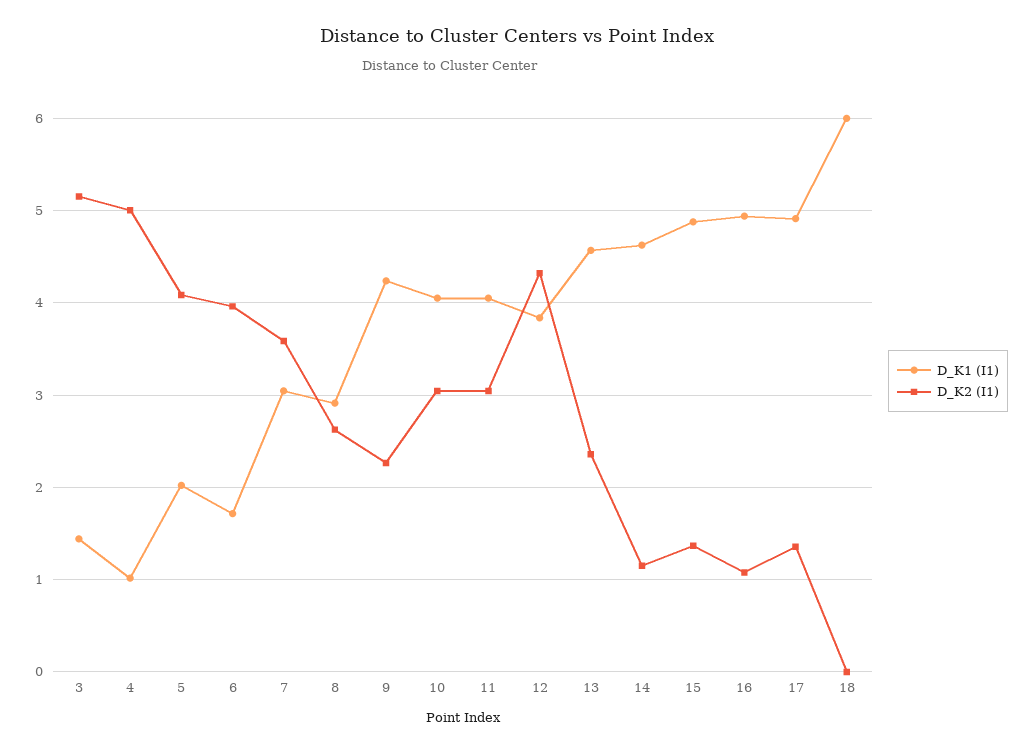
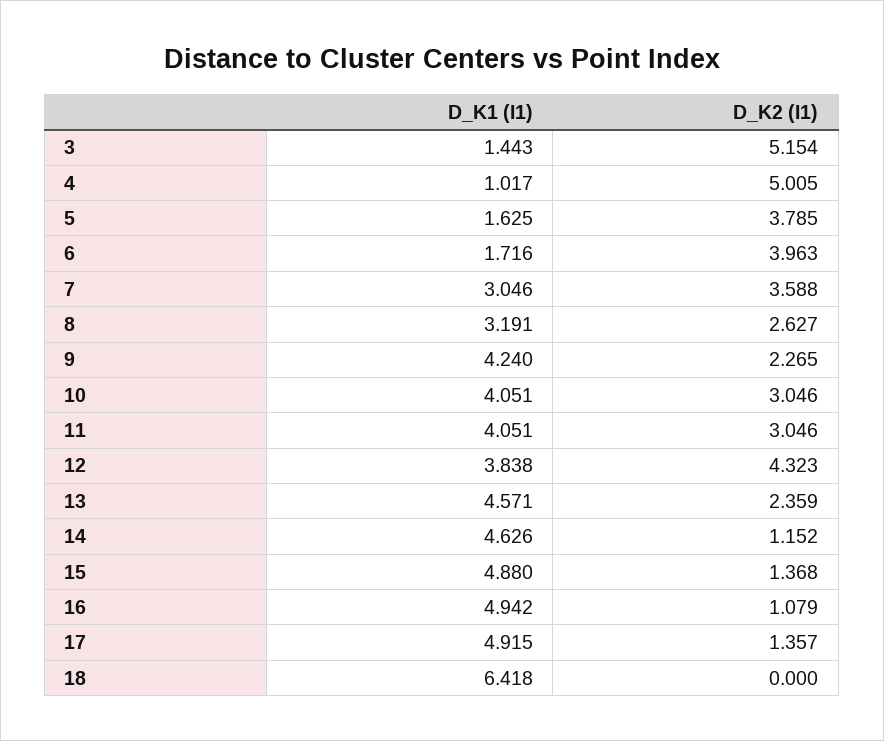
  {
    "D_K1 (I1)": {
      "3": 1.443,
      "4": 1.017,
-     "5": 2,
+     "5": 1.625,
      "6": 1.716,
      "7": 3.046,
-     "8": 2.9,
+     "8": 3.191,
      "9": 4.24,
      "10": 4.051,
      "11": 4.051,
      "12": 3.838,
      "13": 4.571,
      "14": 4.626,
      "15": 4.88,
      "16": 4.942,
      "17": 4.915,
-     "18": 6
+     "18": 6.418
    },
    "D_K2 (I1)": {
      "3": 5.154,
      "4": 5.005,
-     "5": 4.1,
+     "5": 3.785,
      "6": 3.963,
      "7": 3.588,
      "8": 2.627,
      "9": 2.265,
      "10": 3.046,
      "11": 3.046,
      "12": 4.323,
      "13": 2.359,
      "14": 1.152,
      "15": 1.368,
      "16": 1.079,
      "17": 1.357,
      "18": 0
    }
  }

